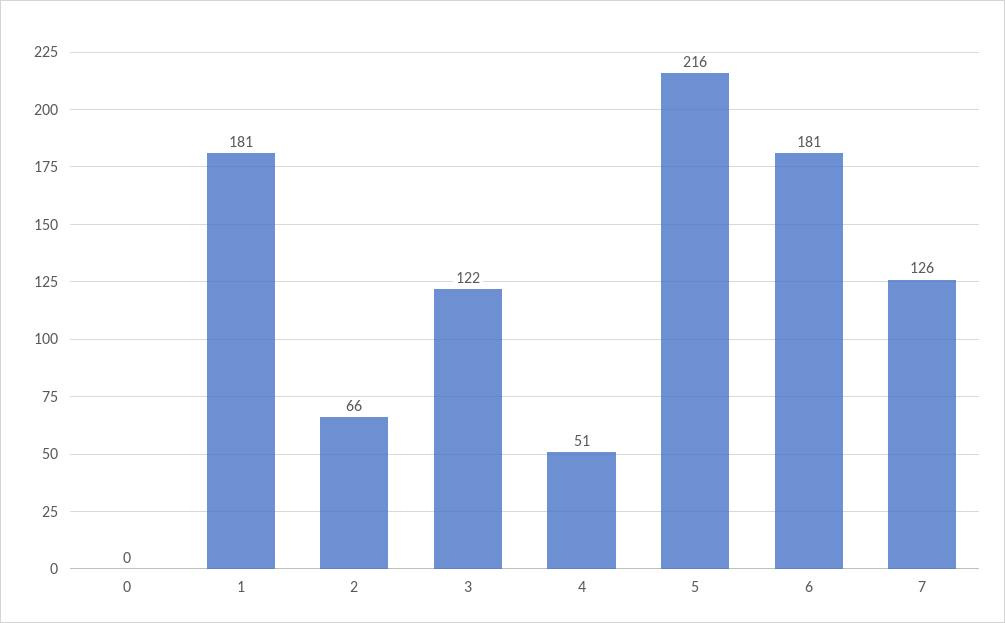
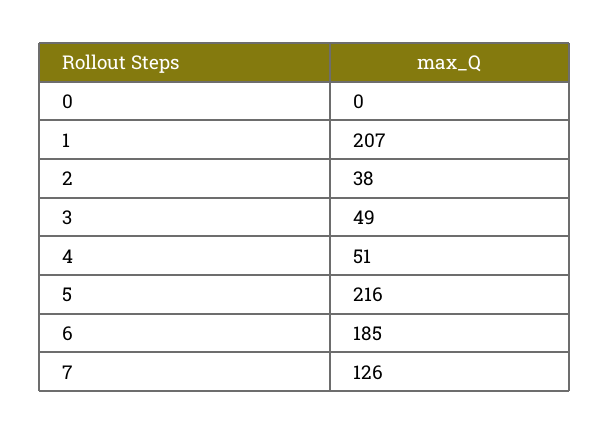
  {
    "0": 0,
-   "1": 181,
+   "1": 207,
-   "2": 66,
+   "2": 38,
-   "3": 122,
+   "3": 49,
    "4": 51,
    "5": 216,
-   "6": 181,
+   "6": 185,
    "7": 126
  }

